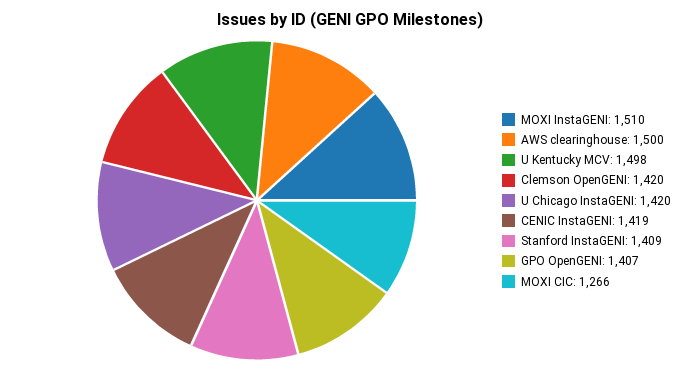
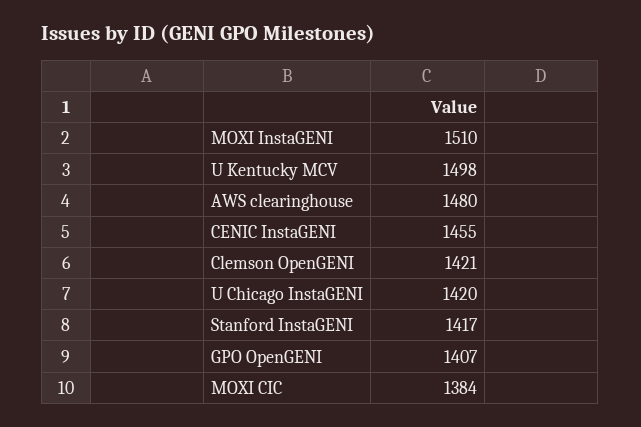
  {
    "MOXI InstaGENI": 1510,
-   "AWS clearinghouse": 1500,
+   "AWS clearinghouse": 1480,
    "U Kentucky MCV": 1498,
-   "Clemson OpenGENI": 1420,
+   "Clemson OpenGENI": 1421,
    "U Chicago InstaGENI": 1420,
-   "CENIC InstaGENI": 1419,
+   "CENIC InstaGENI": 1455,
-   "Stanford InstaGENI": 1409,
+   "Stanford InstaGENI": 1417,
    "GPO OpenGENI": 1407,
-   "MOXI CIC": 1266
+   "MOXI CIC": 1384
  }

